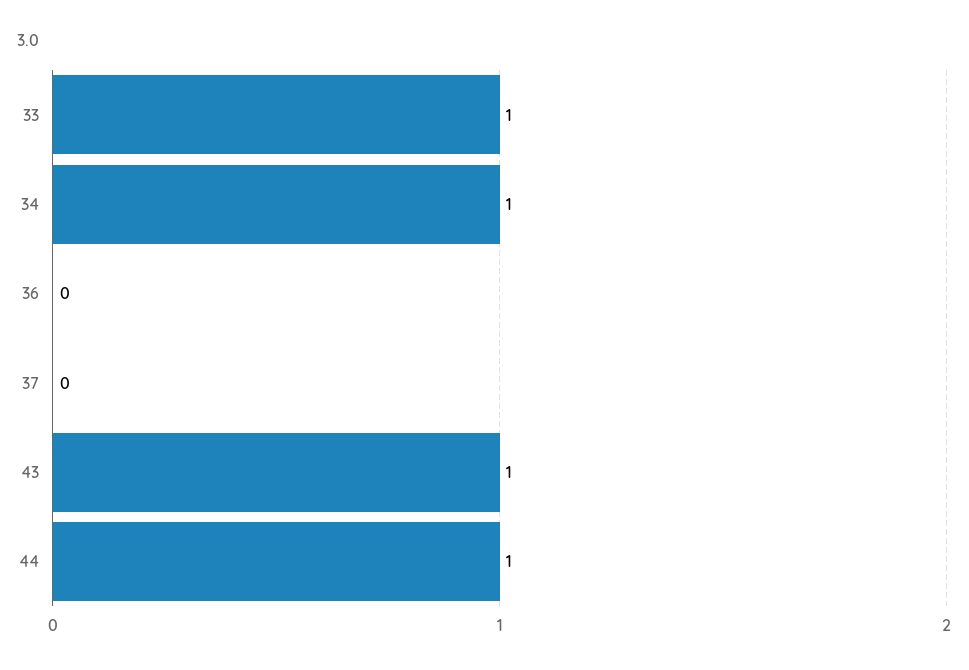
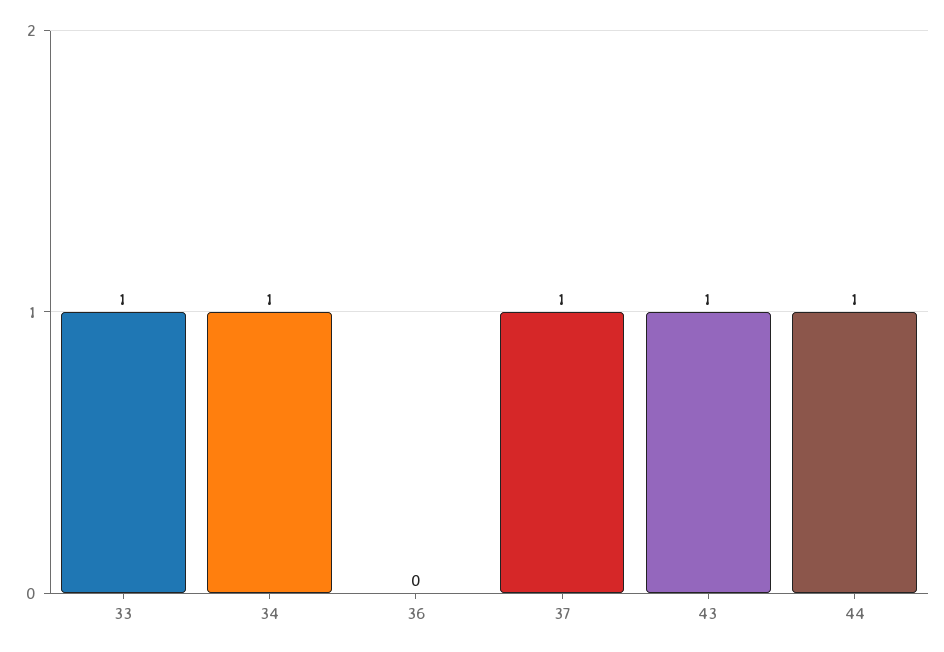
  {
    "33": 1,
    "34": 1,
    "36": 0,
-   "37": 0,
+   "37": 1,
    "43": 1,
    "44": 1
  }

